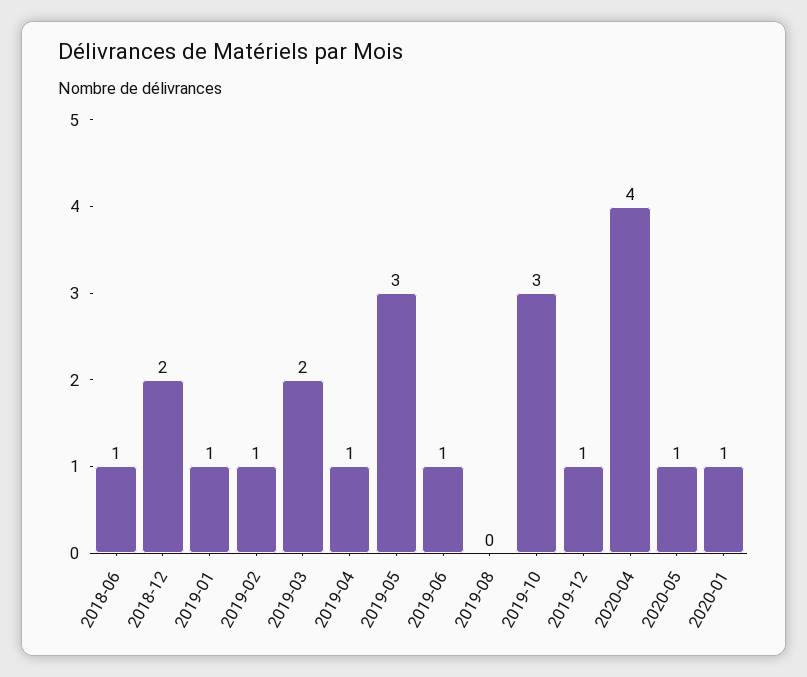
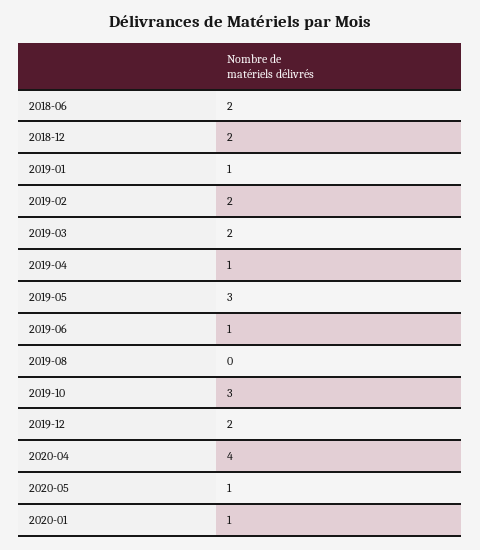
  {
-   "2018-06": 1,
+   "2018-06": 2,
    "2018-12": 2,
    "2019-01": 1,
-   "2019-02": 1,
+   "2019-02": 2,
    "2019-03": 2,
    "2019-04": 1,
    "2019-05": 3,
    "2019-06": 1,
    "2019-08": 0,
    "2019-10": 3,
-   "2019-12": 1,
+   "2019-12": 2,
    "2020-04": 4,
    "2020-05": 1,
    "2020-01": 1
  }

